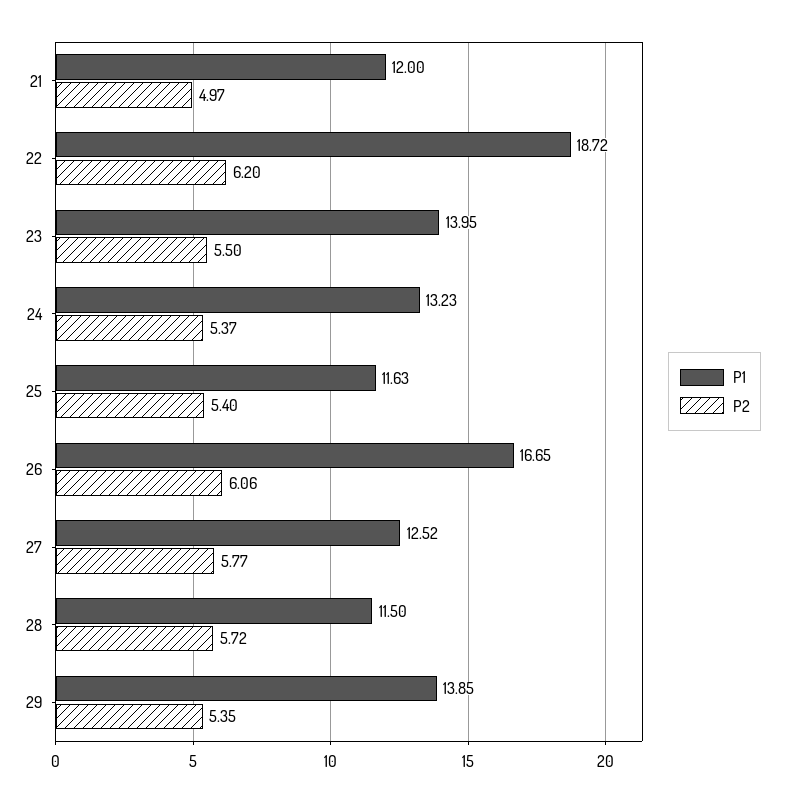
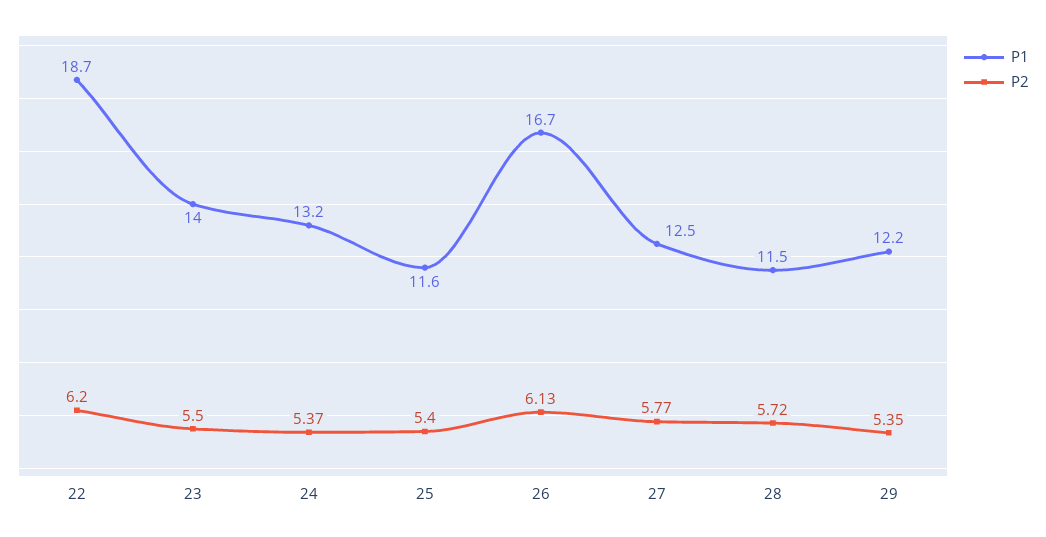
  {
    "P1": {
-     "21": 12,
      "22": 18.72,
      "23": 13.95,
      "24": 13.23,
      "25": 11.63,
      "26": 16.65,
      "27": 12.52,
      "28": 11.5,
-     "29": 13.85
+     "29": 12.2
    },
    "P2": {
-     "21": 4.97,
      "22": 6.2,
      "23": 5.5,
      "24": 5.37,
      "25": 5.4,
-     "26": 6.06,
+     "26": 6.13,
      "27": 5.77,
      "28": 5.72,
      "29": 5.35
    }
  }

